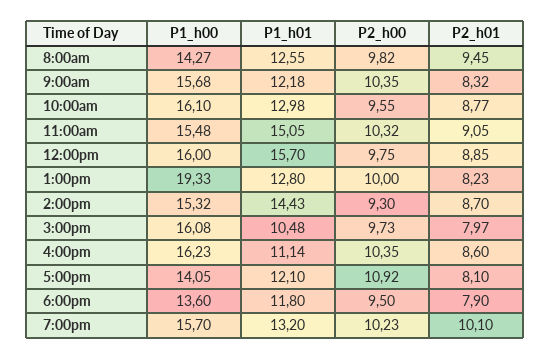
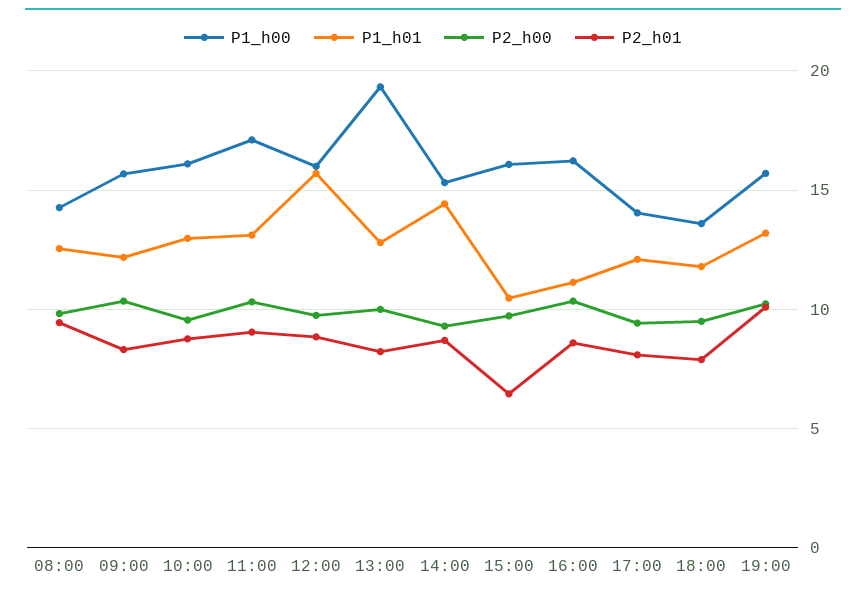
  {
    "P1_h00": {
      "8:00am": 14.27,
      "9:00am": 15.68,
      "10:00am": 16.1,
-     "11:00am": 15.48,
+     "11:00am": 17,
      "12:00pm": 16,
      "1:00pm": 19.33,
      "2:00pm": 15.32,
      "3:00pm": 16.08,
      "4:00pm": 16.23,
      "5:00pm": 14.05,
      "6:00pm": 13.6,
      "7:00pm": 15.7
    },
    "P1_h01": {
      "8:00am": 12.55,
      "9:00am": 12.18,
      "10:00am": 12.98,
-     "11:00am": 15.05,
+     "11:00am": 13,
      "12:00pm": 15.7,
      "1:00pm": 12.8,
      "2:00pm": 14.43,
      "3:00pm": 10.48,
      "4:00pm": 11.14,
      "5:00pm": 12.1,
      "6:00pm": 11.8,
      "7:00pm": 13.2
    },
    "P2_h00": {
      "8:00am": 9.82,
      "9:00am": 10.35,
      "10:00am": 9.55,
      "11:00am": 10.32,
      "12:00pm": 9.75,
      "1:00pm": 10,
      "2:00pm": 9.3,
      "3:00pm": 9.73,
      "4:00pm": 10.35,
-     "5:00pm": 10.92,
+     "5:00pm": 9.5,
      "6:00pm": 9.5,
      "7:00pm": 10.23
    },
    "P2_h01": {
      "8:00am": 9.45,
      "9:00am": 8.32,
      "10:00am": 8.77,
      "11:00am": 9.05,
      "12:00pm": 8.85,
      "1:00pm": 8.23,
      "2:00pm": 8.7,
-     "3:00pm": 7.97,
+     "3:00pm": 6.5,
      "4:00pm": 8.6,
      "5:00pm": 8.1,
      "6:00pm": 7.9,
      "7:00pm": 10.1
    }
  }

